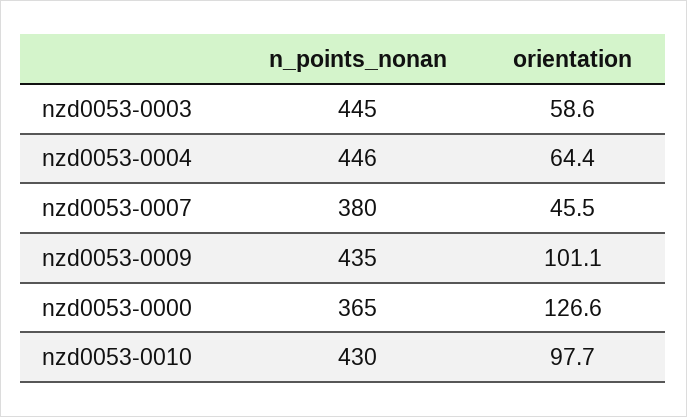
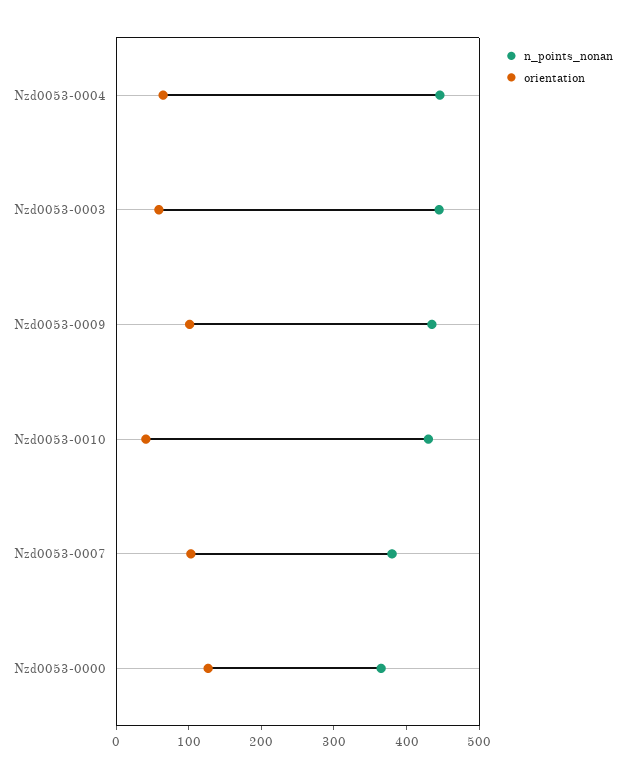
  {
    "n_points_nonan": {
      "nzd0053-0003": 445,
      "nzd0053-0004": 446,
      "nzd0053-0007": 380,
      "nzd0053-0009": 435,
      "nzd0053-0000": 365,
      "nzd0053-0010": 430
    },
    "orientation": {
      "nzd0053-0003": 58.6,
      "nzd0053-0004": 64.4,
-     "nzd0053-0007": 45.5,
+     "nzd0053-0007": 100,
      "nzd0053-0009": 101.1,
      "nzd0053-0000": 126.6,
-     "nzd0053-0010": 97.7
+     "nzd0053-0010": 40
    }
  }

